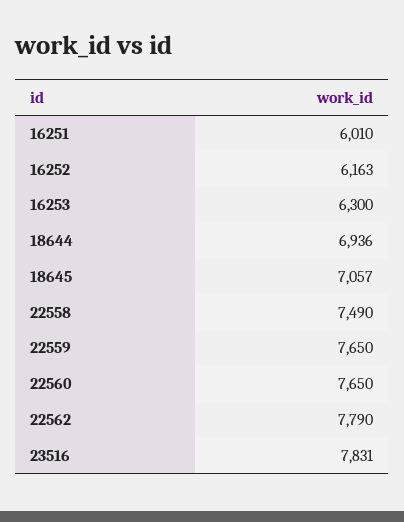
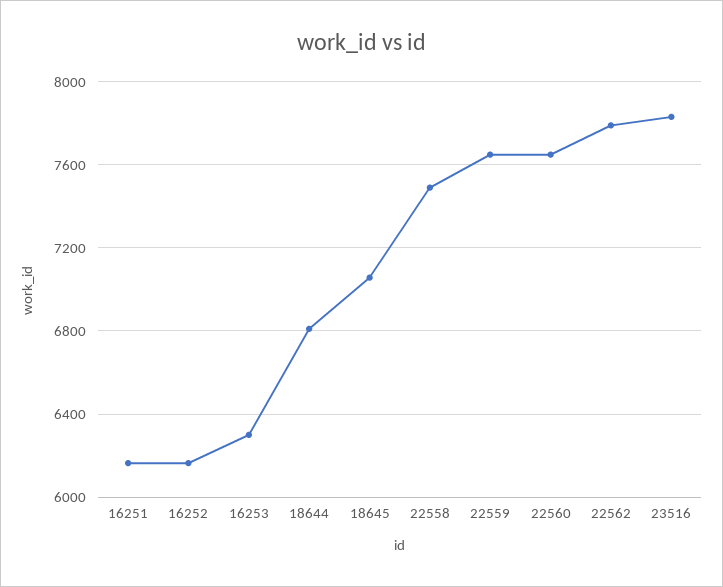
  {
-   "16251": 6010,
+   "16251": 6150,
    "16252": 6163,
    "16253": 6300,
-   "18644": 6936,
+   "18644": 6800,
    "18645": 7057,
    "22558": 7490,
    "22559": 7650,
    "22560": 7650,
    "22562": 7790,
    "23516": 7831
  }

